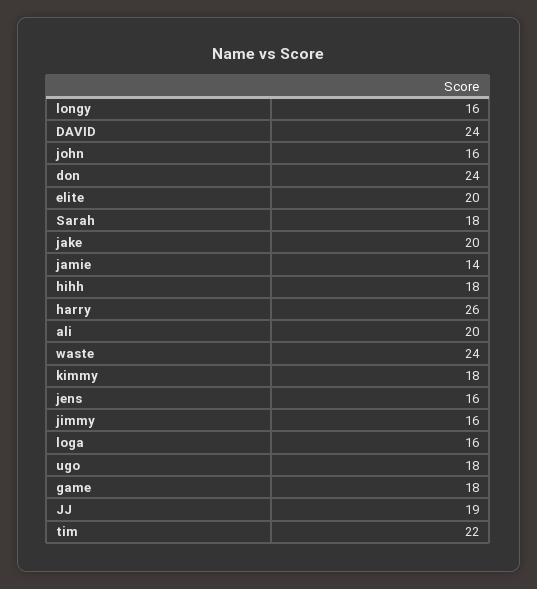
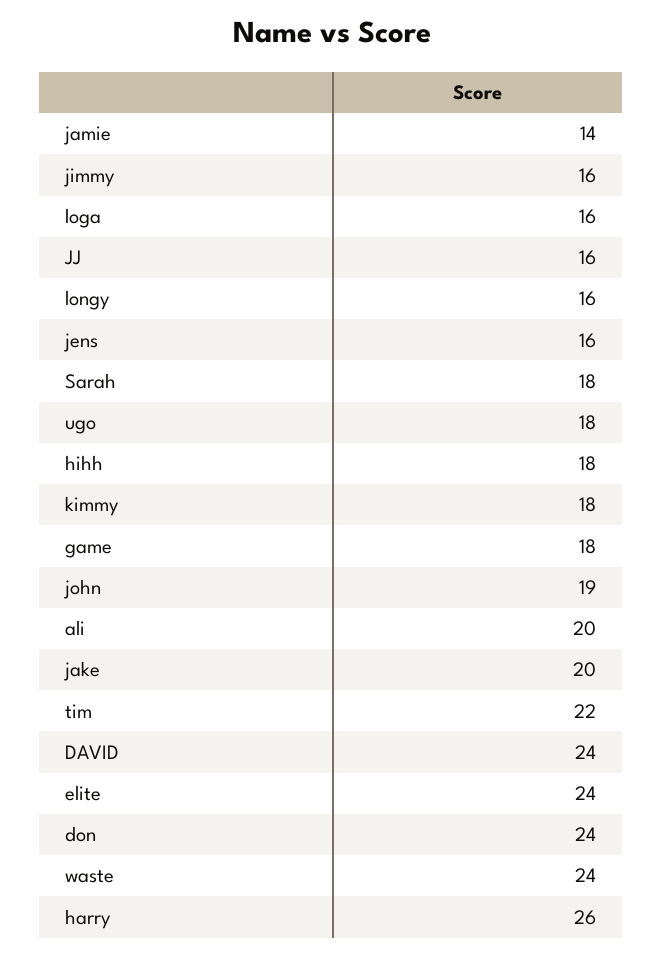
  {
    "longy": 16,
    "DAVID": 24,
-   "john": 16,
+   "john": 19,
    "don": 24,
-   "elite": 20,
+   "elite": 24,
    "Sarah": 18,
    "jake": 20,
    "jamie": 14,
    "hihh": 18,
    "harry": 26,
    "ali": 20,
    "waste": 24,
    "kimmy": 18,
    "jens": 16,
    "jimmy": 16,
    "loga": 16,
    "ugo": 18,
    "game": 18,
-   "JJ": 19,
+   "JJ": 16,
    "tim": 22
  }

